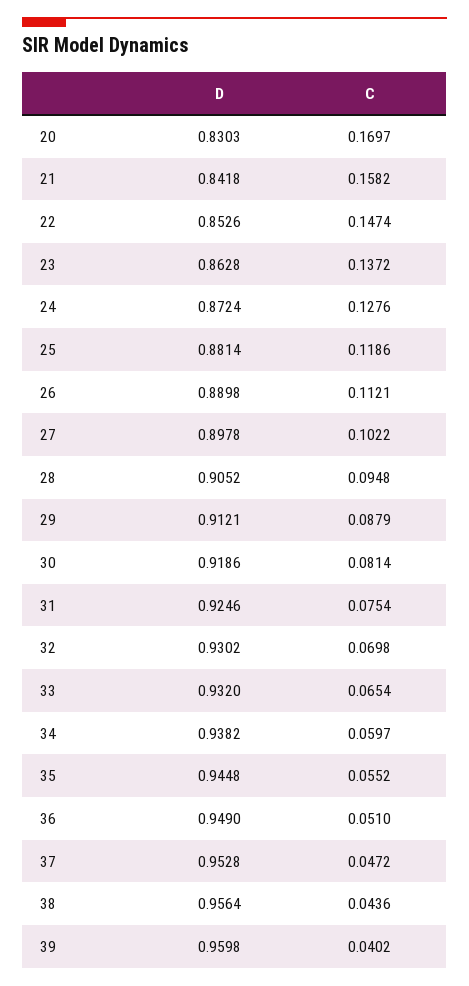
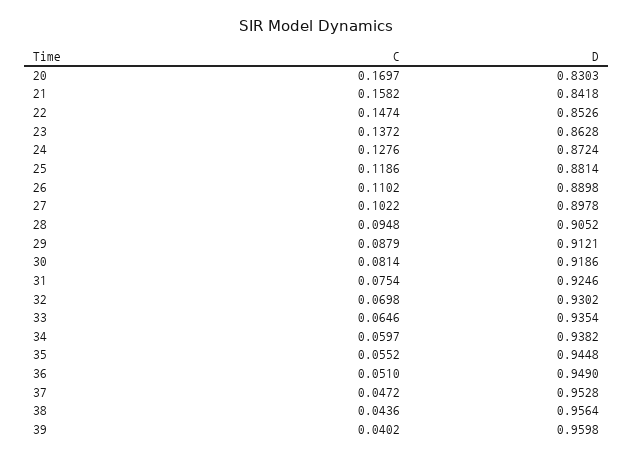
  {
    "D": {
      "20": 0.8303,
      "21": 0.8418,
      "22": 0.8526,
      "23": 0.8628,
      "24": 0.8724,
      "25": 0.8814,
      "26": 0.8898,
      "27": 0.8978,
      "28": 0.9052,
      "29": 0.9121,
      "30": 0.9186,
      "31": 0.9246,
      "32": 0.9302,
-     "33": 0.932,
+     "33": 0.9354,
      "34": 0.9382,
      "35": 0.9448,
      "36": 0.949,
      "37": 0.9528,
      "38": 0.9564,
      "39": 0.9598
    },
    "C": {
      "20": 0.1697,
      "21": 0.1582,
      "22": 0.1474,
      "23": 0.1372,
      "24": 0.1276,
      "25": 0.1186,
-     "26": 0.1121,
+     "26": 0.1102,
      "27": 0.1022,
      "28": 0.0948,
      "29": 0.0879,
      "30": 0.0814,
      "31": 0.0754,
      "32": 0.0698,
-     "33": 0.0654,
+     "33": 0.0646,
      "34": 0.0597,
      "35": 0.0552,
      "36": 0.051,
      "37": 0.0472,
      "38": 0.0436,
      "39": 0.0402
    }
  }

